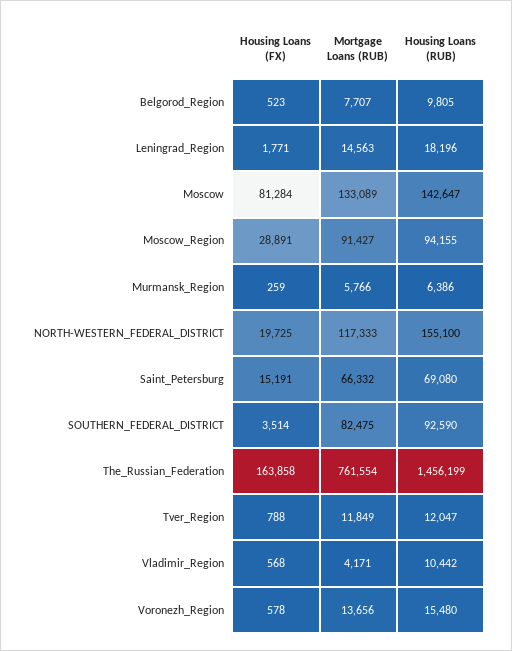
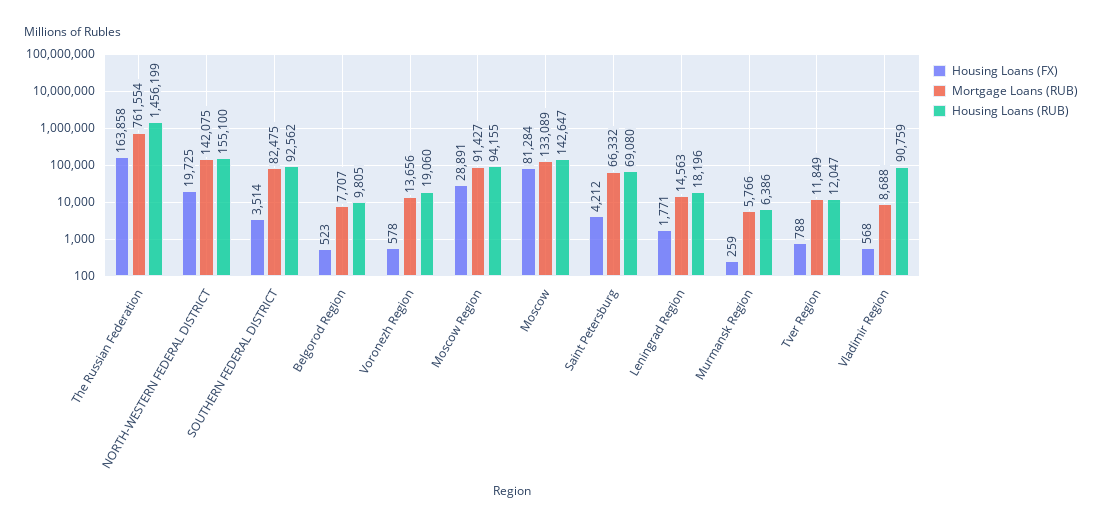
  {
    "Housing Loans (FX)": {
      "Belgorod_Region": 523,
      "Leningrad_Region": 1771,
      "Moscow": 81284,
      "Moscow_Region": 28891,
      "Murmansk_Region": 259,
      "NORTH-WESTERN_FEDERAL_DISTRICT": 19725,
-     "Saint_Petersburg": 15191,
+     "Saint_Petersburg": 4212,
      "SOUTHERN_FEDERAL_DISTRICT": 3514,
      "The_Russian_Federation": 163858,
      "Tver_Region": 788,
      "Vladimir_Region": 568,
      "Voronezh_Region": 578
    },
    "Mortgage Loans (RUB)": {
      "Belgorod_Region": 7707,
      "Leningrad_Region": 14563,
      "Moscow": 133089,
      "Moscow_Region": 91427,
      "Murmansk_Region": 5766,
-     "NORTH-WESTERN_FEDERAL_DISTRICT": 117333,
+     "NORTH-WESTERN_FEDERAL_DISTRICT": 142075,
      "Saint_Petersburg": 66332,
      "SOUTHERN_FEDERAL_DISTRICT": 82475,
      "The_Russian_Federation": 761554,
      "Tver_Region": 11849,
-     "Vladimir_Region": 4171,
+     "Vladimir_Region": 8688,
      "Voronezh_Region": 13656
    },
    "Housing Loans (RUB)": {
      "Belgorod_Region": 9805,
      "Leningrad_Region": 18196,
      "Moscow": 142647,
      "Moscow_Region": 94155,
      "Murmansk_Region": 6386,
      "NORTH-WESTERN_FEDERAL_DISTRICT": 155100,
      "Saint_Petersburg": 69080,
-     "SOUTHERN_FEDERAL_DISTRICT": 92590,
+     "SOUTHERN_FEDERAL_DISTRICT": 92562,
      "The_Russian_Federation": 1456199,
      "Tver_Region": 12047,
-     "Vladimir_Region": 10442,
+     "Vladimir_Region": 90759,
-     "Voronezh_Region": 15480
+     "Voronezh_Region": 19060
    }
  }

